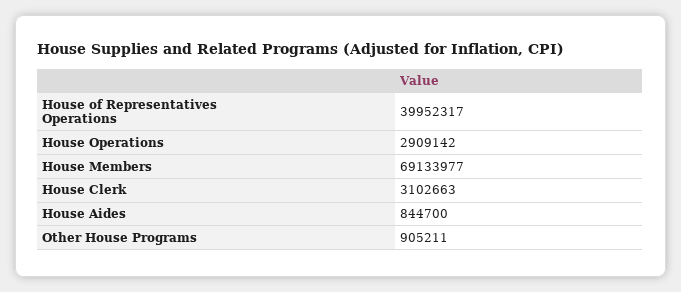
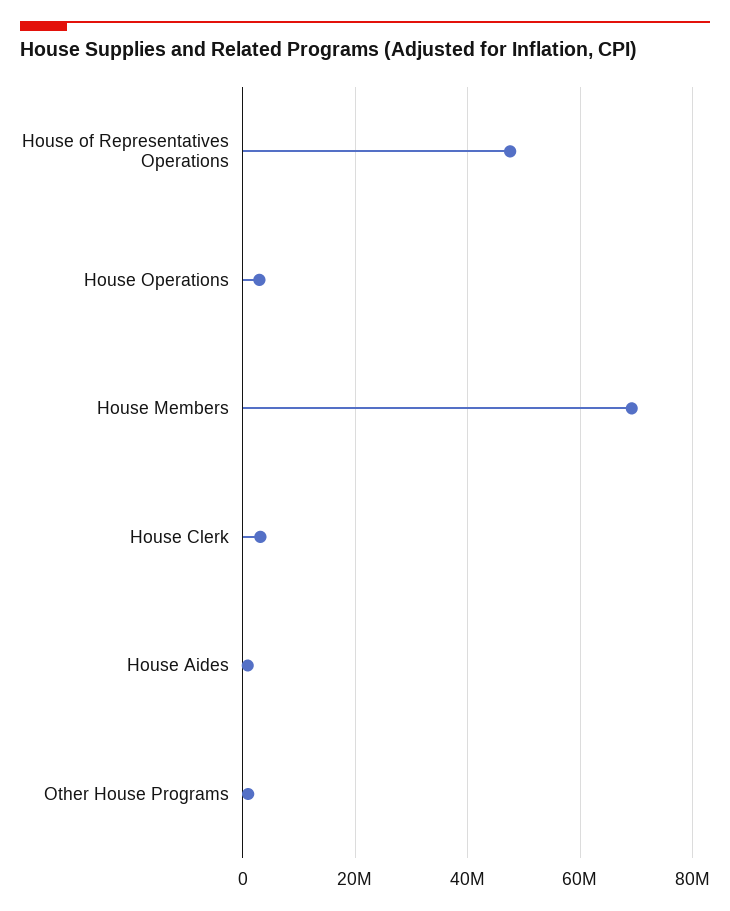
  {
-   "House of Representatives Operations": 39952317,
+   "House of Representatives Operations": 48000000,
    "House Operations": 2909142,
    "House Members": 69133977,
    "House Clerk": 3102663,
    "House Aides": 844700,
    "Other House Programs": 905211
  }

